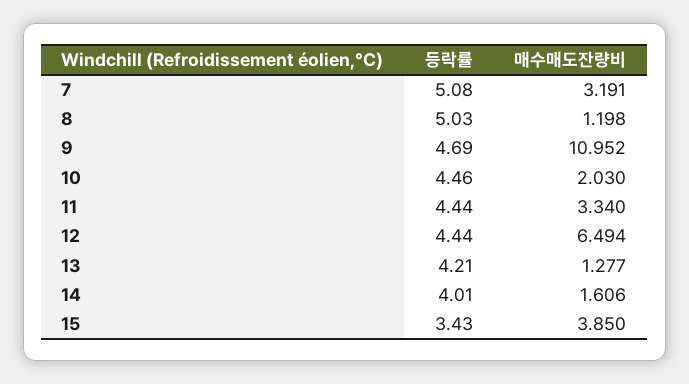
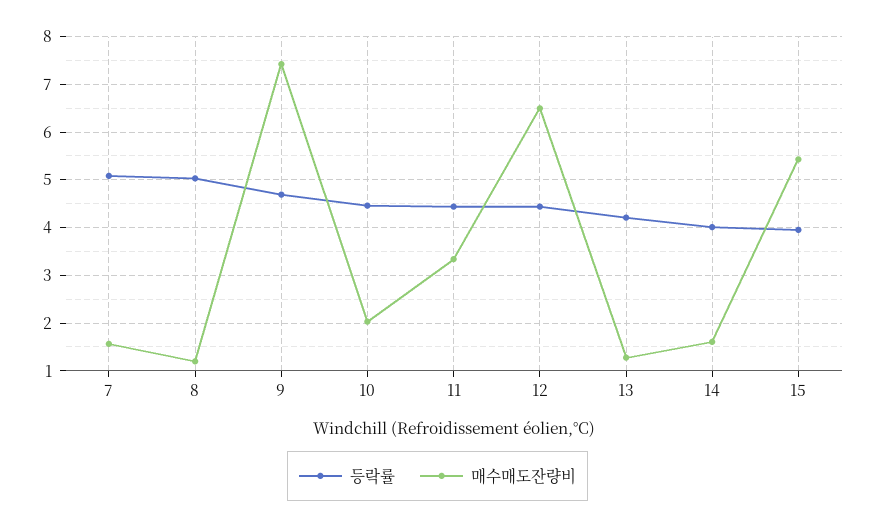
  {
    "등락률": {
      "7": 5.08,
      "8": 5.03,
      "9": 4.69,
      "10": 4.46,
      "11": 4.44,
      "12": 4.44,
      "13": 4.21,
      "14": 4.01,
-     "15": 3.43
+     "15": 4
    },
    "매수매도잔량비": {
-     "7": 3.191,
+     "7": 1.6,
      "8": 1.198,
-     "9": 10.952,
+     "9": 7.4,
      "10": 2.03,
      "11": 3.34,
      "12": 6.494,
      "13": 1.277,
      "14": 1.606,
-     "15": 3.85
+     "15": 5.4
    }
  }

